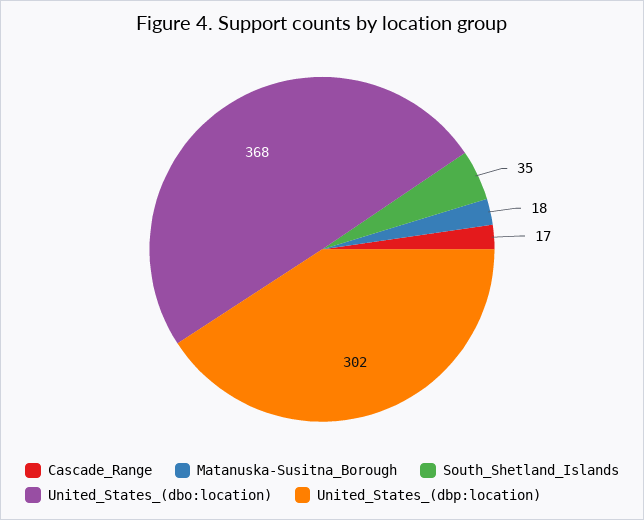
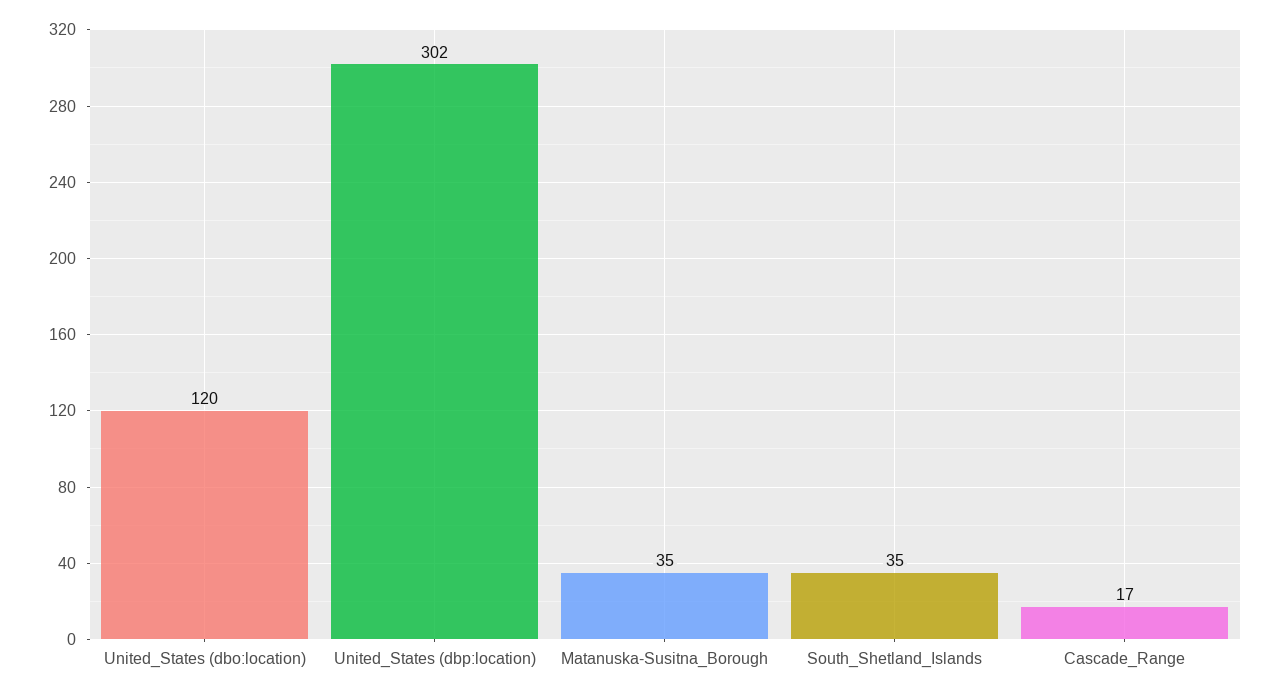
  {
    "Cascade_Range": 17,
-   "Matanuska-Susitna_Borough": 18,
+   "Matanuska-Susitna_Borough": 35,
    "South_Shetland_Islands": 35,
-   "United_States_(dbo:location)": 368,
+   "United_States_(dbo:location)": 120,
    "United_States_(dbp:location)": 302
  }

